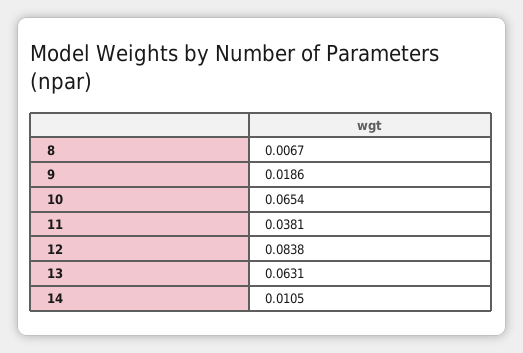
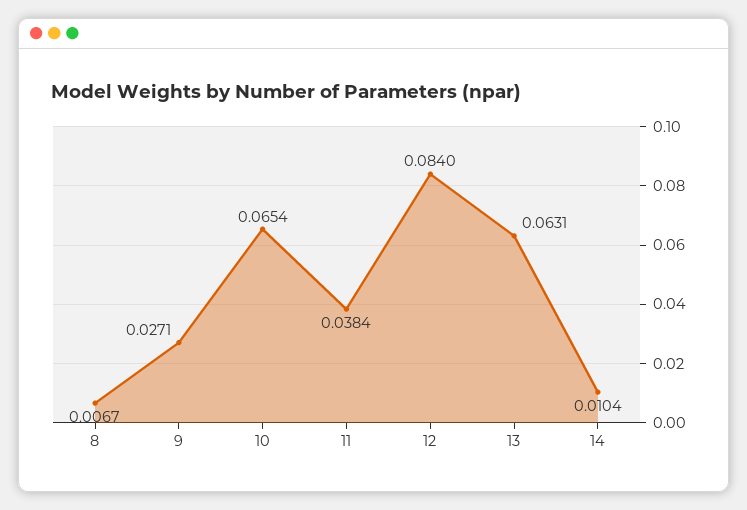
  {
    "8": 0.0067,
-   "9": 0.0186,
+   "9": 0.0271,
    "10": 0.0654,
-   "11": 0.0381,
+   "11": 0.0384,
-   "12": 0.0838,
+   "12": 0.084,
    "13": 0.0631,
-   "14": 0.0105
+   "14": 0.0104
  }

